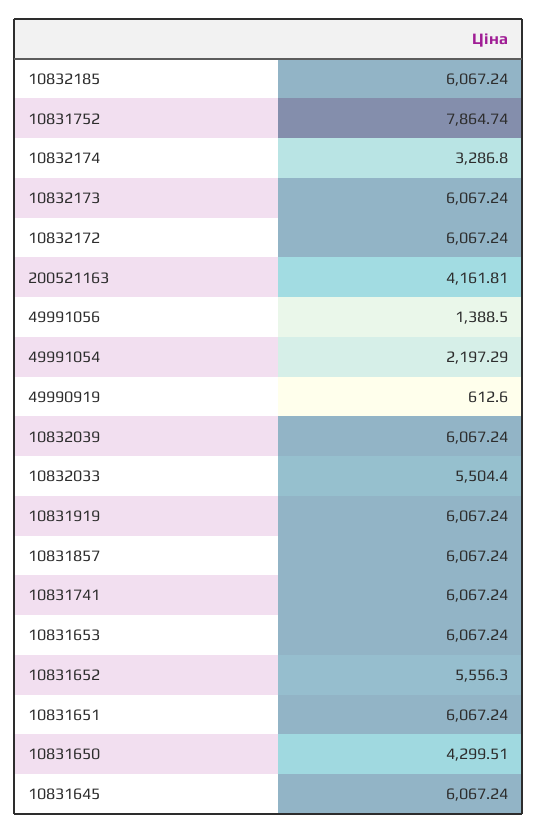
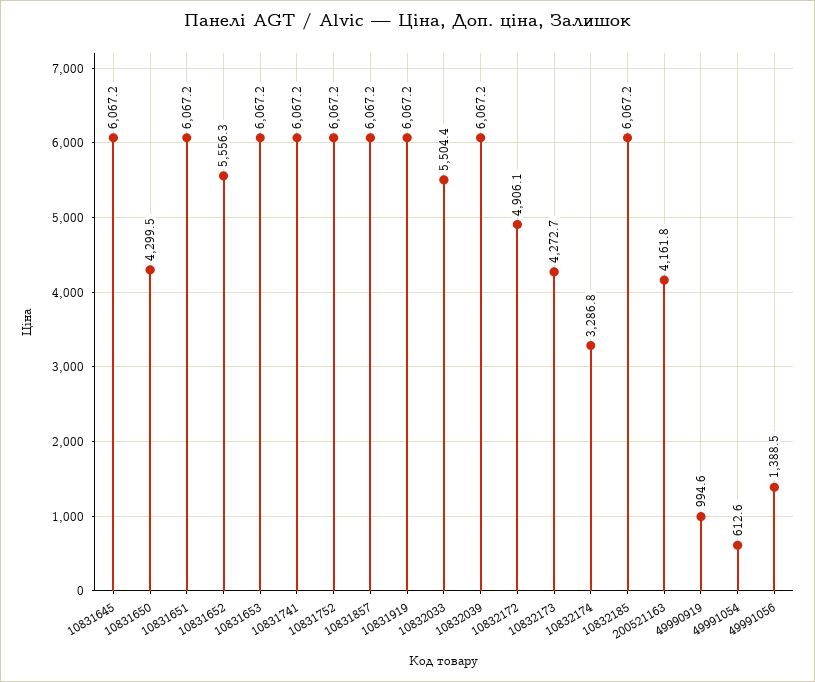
  {
    "10832185": 6067.24,
-   "10831752": 7864.74,
+   "10831752": 6067.2,
    "10832174": 3286.8,
-   "10832173": 6067.24,
+   "10832173": 4272.7,
-   "10832172": 6067.24,
+   "10832172": 4906.1,
    "200521163": 4161.81,
    "49991056": 1388.5,
-   "49991054": 2197.29,
+   "49991054": 612.6,
-   "49990919": 612.6,
+   "49990919": 994.6,
    "10832039": 6067.24,
    "10832033": 5504.4,
    "10831919": 6067.24,
    "10831857": 6067.24,
    "10831741": 6067.24,
    "10831653": 6067.24,
    "10831652": 5556.3,
    "10831651": 6067.24,
    "10831650": 4299.51,
    "10831645": 6067.24
  }

